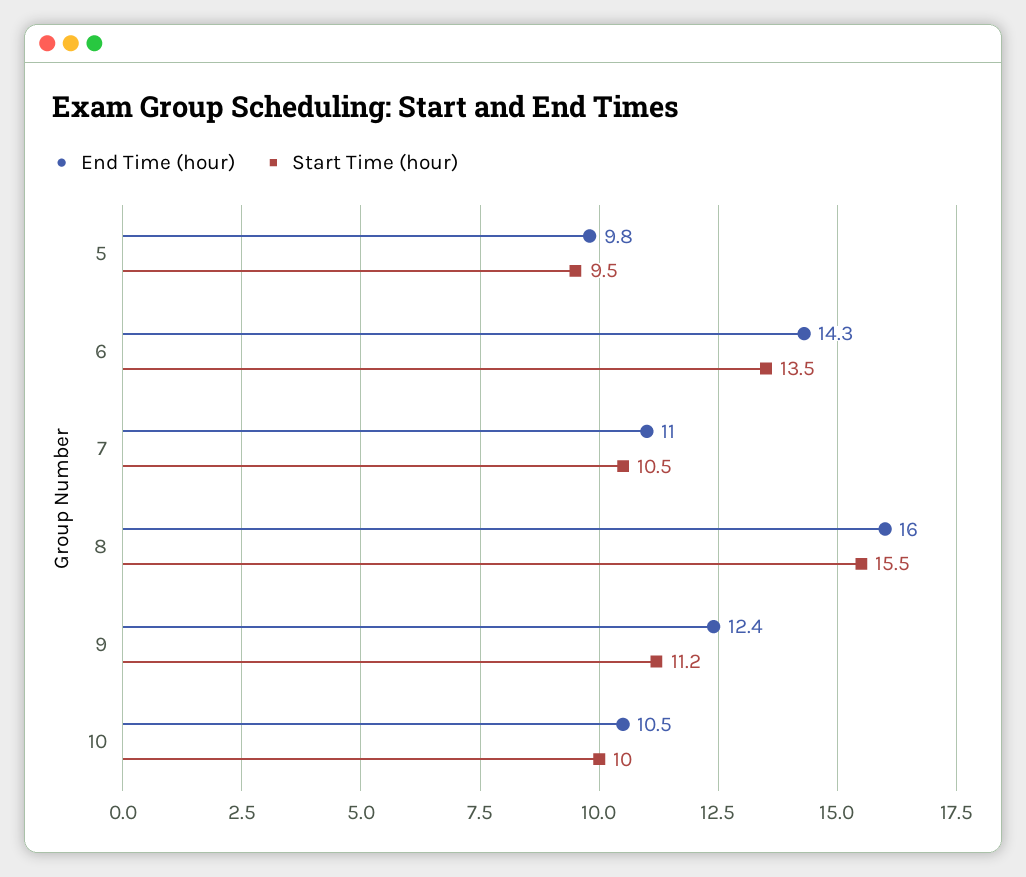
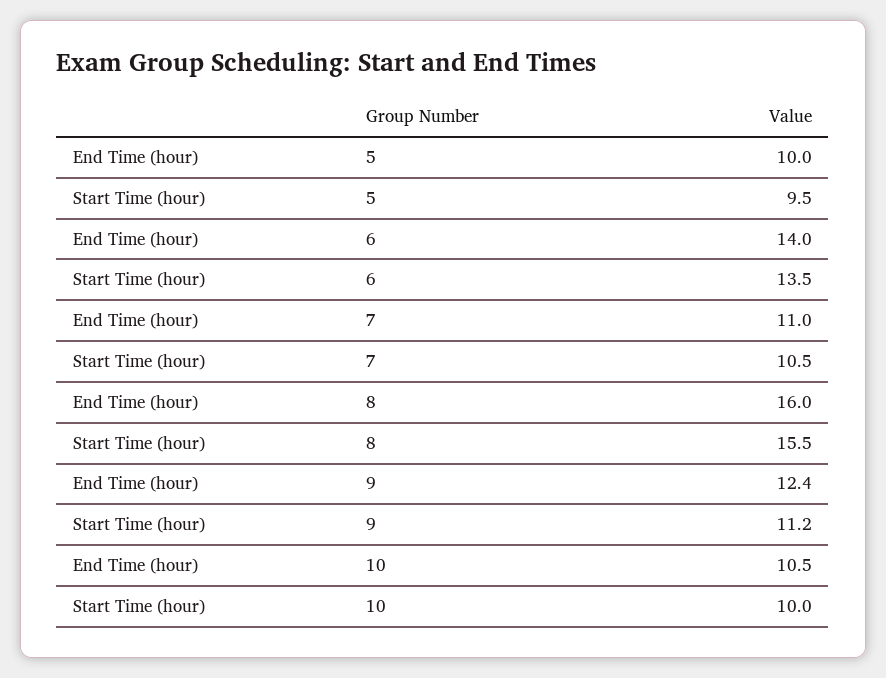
  {
    "End Time (hour)": {
-     "5": 9.8,
+     "5": 10,
-     "6": 14.3,
+     "6": 14,
      "7": 11,
      "8": 16,
      "9": 12.4,
      "10": 10.5
    },
    "Start Time (hour)": {
      "5": 9.5,
      "6": 13.5,
      "7": 10.5,
      "8": 15.5,
      "9": 11.2,
      "10": 10
    }
  }

